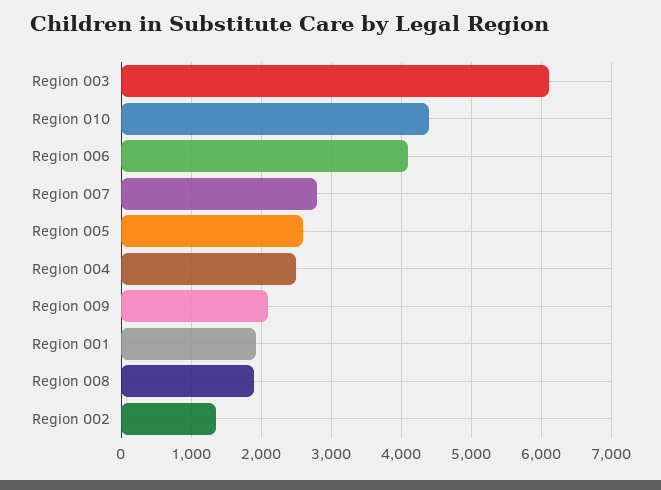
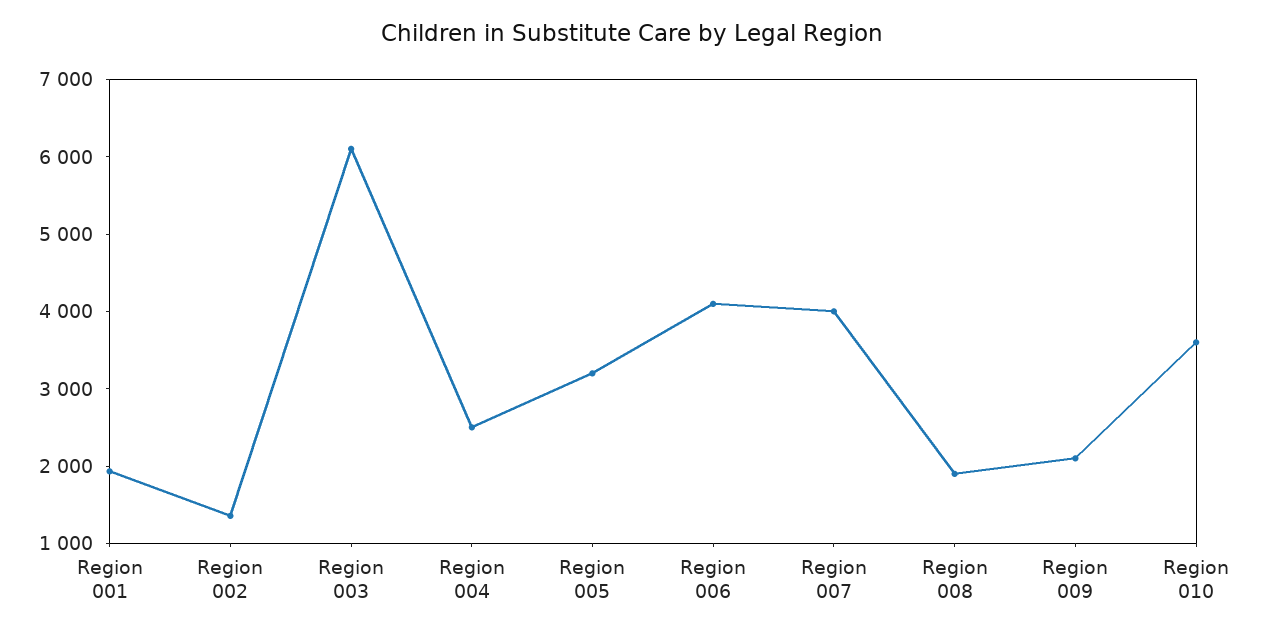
  {
    "Region 003": 6100,
-   "Region 010": 4400,
+   "Region 010": 3600,
    "Region 006": 4100,
-   "Region 007": 2800,
+   "Region 007": 4000,
-   "Region 005": 2600,
+   "Region 005": 3200,
    "Region 004": 2500,
    "Region 009": 2100,
    "Region 001": 1900,
    "Region 008": 1900,
    "Region 002": 1400
  }

